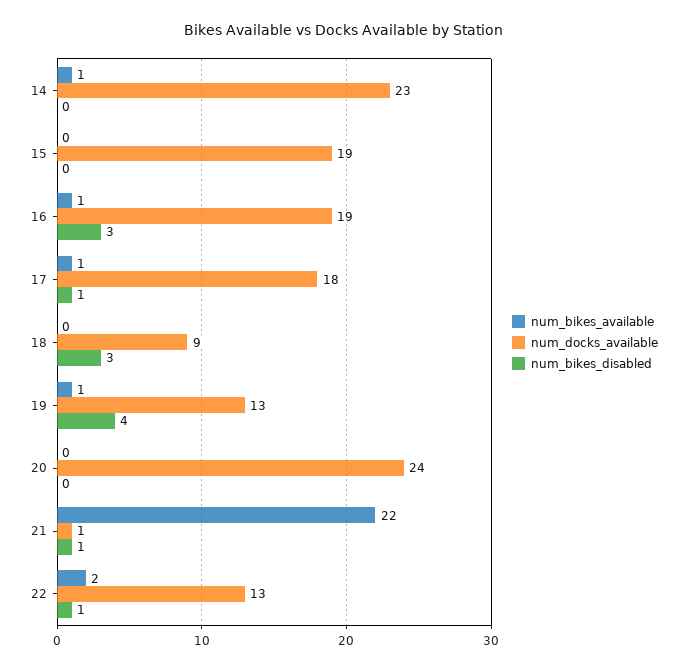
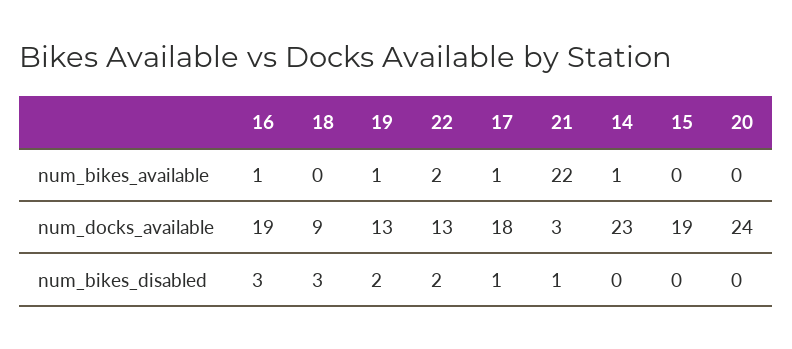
  {
    "num_bikes_available": {
      "14": 1,
      "15": 0,
      "16": 1,
      "17": 1,
      "18": 0,
      "19": 1,
      "20": 0,
      "21": 22,
      "22": 2
    },
    "num_docks_available": {
      "14": 23,
      "15": 19,
      "16": 19,
      "17": 18,
      "18": 9,
      "19": 13,
      "20": 24,
-     "21": 1,
+     "21": 3,
      "22": 13
    },
    "num_bikes_disabled": {
      "14": 0,
      "15": 0,
      "16": 3,
      "17": 1,
      "18": 3,
-     "19": 4,
+     "19": 2,
      "20": 0,
      "21": 1,
-     "22": 1
+     "22": 2
    }
  }

